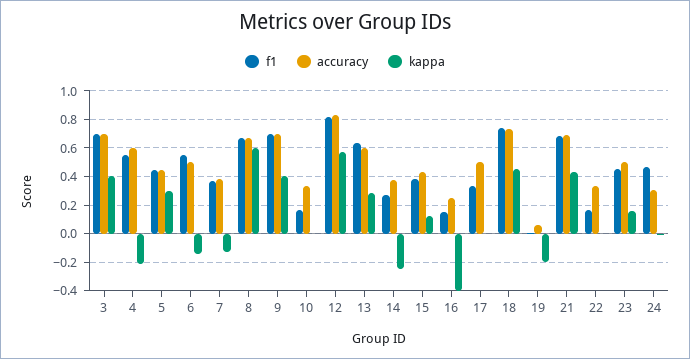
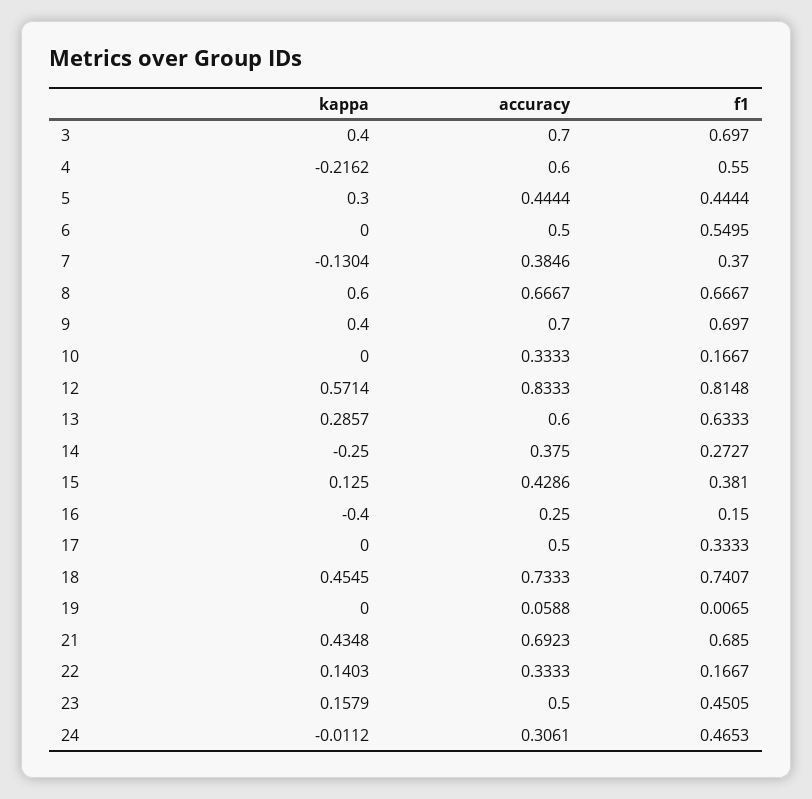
  {
    "f1": {
      "3": 0.697,
      "4": 0.55,
      "5": 0.4444,
      "6": 0.5495,
      "7": 0.37,
      "8": 0.6667,
      "9": 0.697,
      "10": 0.1667,
      "12": 0.8148,
      "13": 0.6333,
      "14": 0.2727,
      "15": 0.381,
      "16": 0.15,
      "17": 0.3333,
      "18": 0.7407,
      "19": 0.0065,
      "21": 0.685,
      "22": 0.1667,
      "23": 0.4505,
      "24": 0.4653
    },
    "accuracy": {
      "3": 0.7,
      "4": 0.6,
      "5": 0.4444,
      "6": 0.5,
      "7": 0.3846,
      "8": 0.6667,
      "9": 0.7,
      "10": 0.3333,
      "12": 0.8333,
      "13": 0.6,
      "14": 0.375,
      "15": 0.4286,
      "16": 0.25,
      "17": 0.5,
      "18": 0.7333,
      "19": 0.0588,
      "21": 0.6923,
      "22": 0.3333,
      "23": 0.5,
      "24": 0.3061
    },
    "kappa": {
      "3": 0.4,
      "4": -0.2162,
      "5": 0.3,
-     "6": -0.15,
+     "6": 0,
      "7": -0.1304,
      "8": 0.6,
      "9": 0.4,
      "10": 0,
      "12": 0.5714,
      "13": 0.2857,
      "14": -0.25,
      "15": 0.125,
      "16": -0.4,
      "17": 0,
      "18": 0.4545,
-     "19": -0.2,
+     "19": 0,
      "21": 0.4348,
-     "22": 0,
+     "22": 0.1403,
      "23": 0.1579,
      "24": -0.0112
    }
  }

